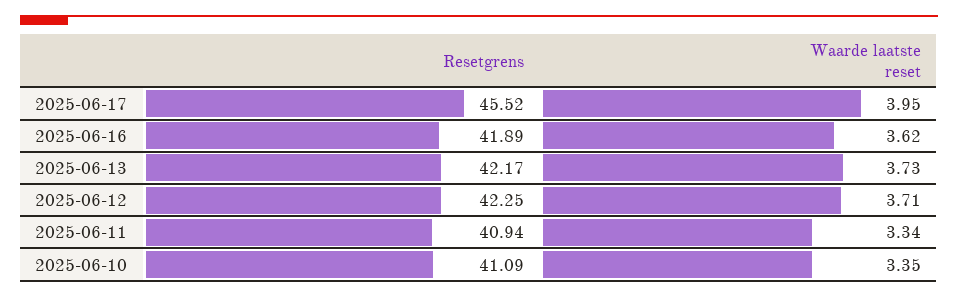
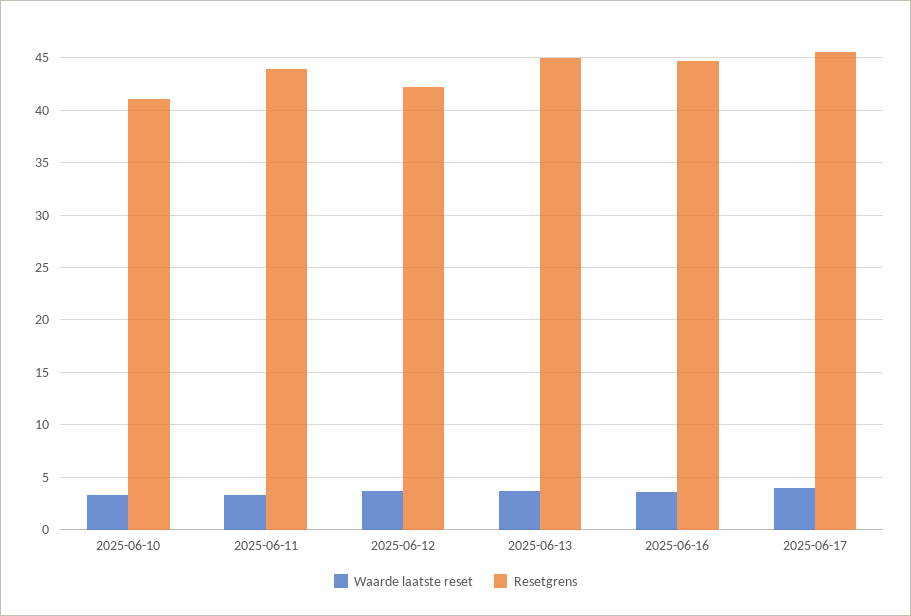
  {
    "Resetgrens": {
      "2025-06-17": 45.52,
-     "2025-06-16": 41.89,
+     "2025-06-16": 45,
-     "2025-06-13": 42.17,
+     "2025-06-13": 45,
      "2025-06-12": 42.25,
-     "2025-06-11": 40.94,
+     "2025-06-11": 44,
      "2025-06-10": 41.09
    },
    "Waarde laatste reset": {
      "2025-06-17": 3.95,
      "2025-06-16": 3.62,
      "2025-06-13": 3.73,
      "2025-06-12": 3.71,
      "2025-06-11": 3.34,
      "2025-06-10": 3.35
    }
  }

